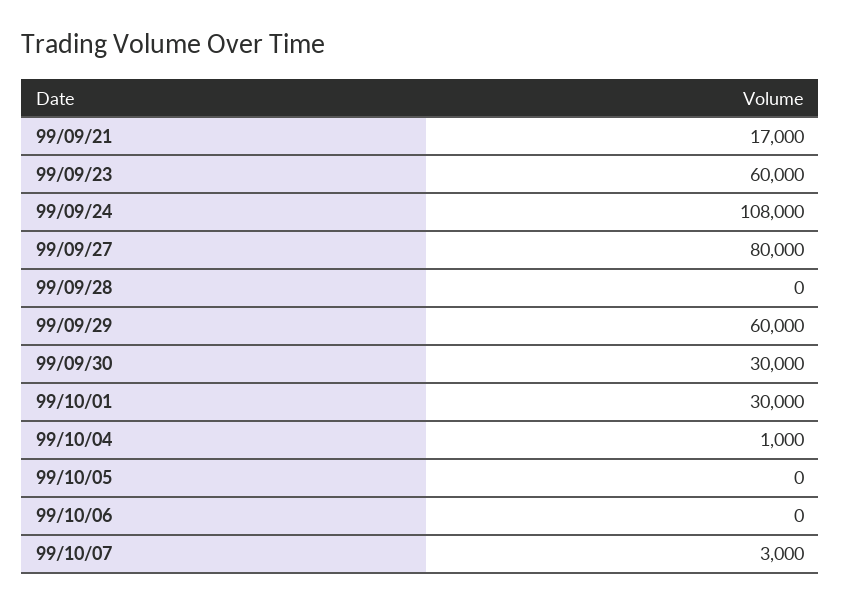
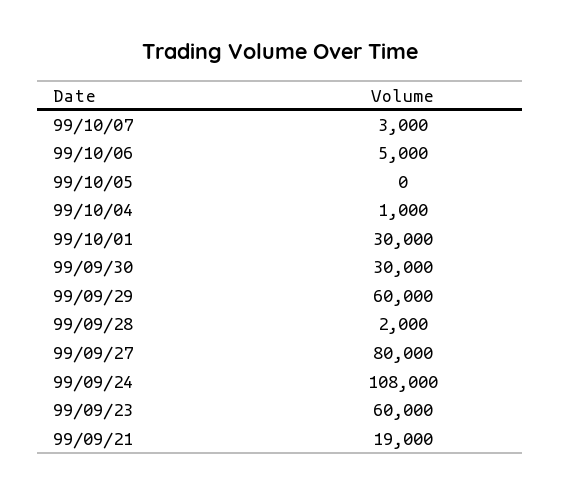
  {
-   "99/09/21": 17000,
+   "99/09/21": 19000,
    "99/09/23": 60000,
    "99/09/24": 108000,
    "99/09/27": 80000,
-   "99/09/28": 0,
+   "99/09/28": 2000,
    "99/09/29": 60000,
    "99/09/30": 30000,
    "99/10/01": 30000,
    "99/10/04": 1000,
    "99/10/05": 0,
-   "99/10/06": 0,
+   "99/10/06": 5000,
    "99/10/07": 3000
  }

